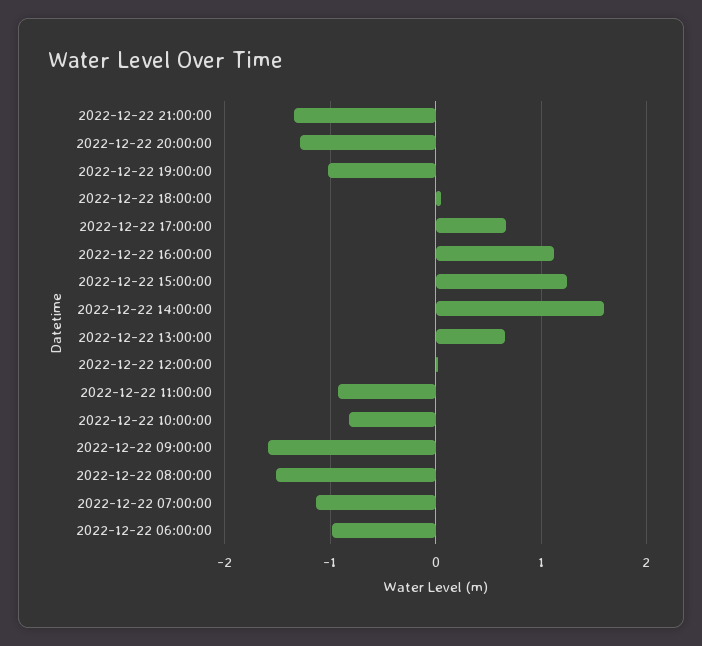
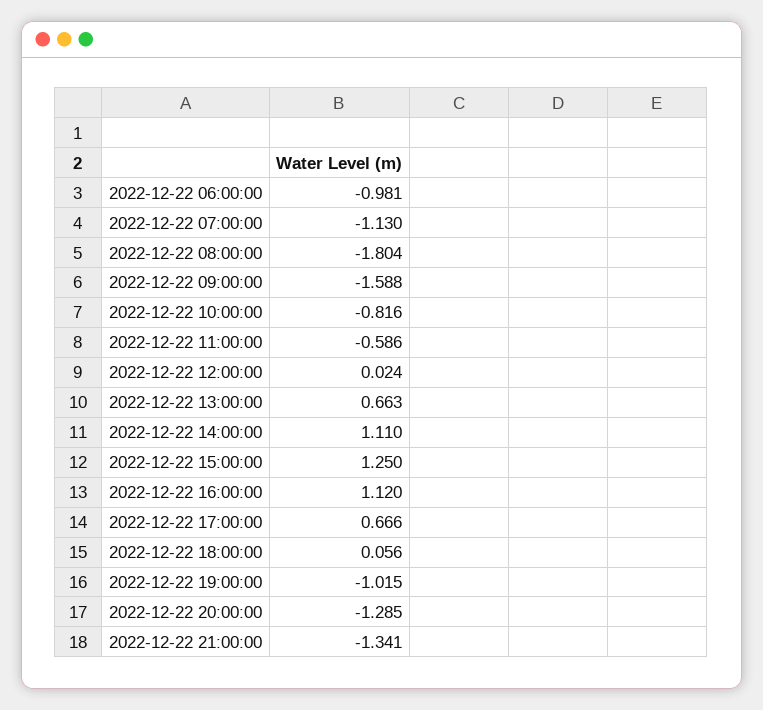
  {
    "2022-12-22 21:00:00": -1.341,
    "2022-12-22 20:00:00": -1.285,
    "2022-12-22 19:00:00": -1.015,
    "2022-12-22 18:00:00": 0.056,
    "2022-12-22 17:00:00": 0.666,
    "2022-12-22 16:00:00": 1.12,
    "2022-12-22 15:00:00": 1.25,
-   "2022-12-22 14:00:00": 1.6,
+   "2022-12-22 14:00:00": 1.11,
    "2022-12-22 13:00:00": 0.663,
    "2022-12-22 12:00:00": 0.024,
-   "2022-12-22 11:00:00": -0.9,
+   "2022-12-22 11:00:00": -0.586,
    "2022-12-22 10:00:00": -0.816,
    "2022-12-22 09:00:00": -1.588,
-   "2022-12-22 08:00:00": -1.5,
+   "2022-12-22 08:00:00": -1.804,
    "2022-12-22 07:00:00": -1.13,
    "2022-12-22 06:00:00": -0.981
  }

